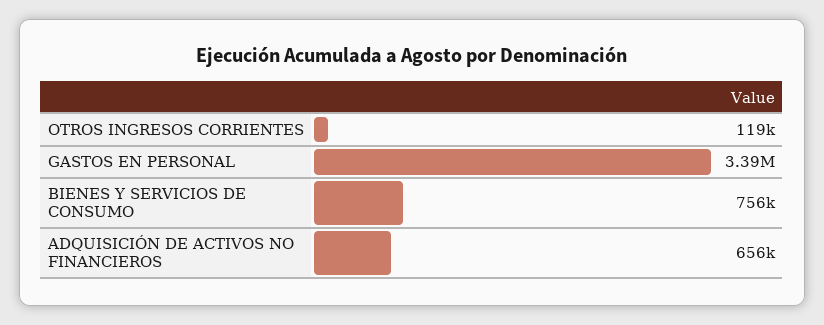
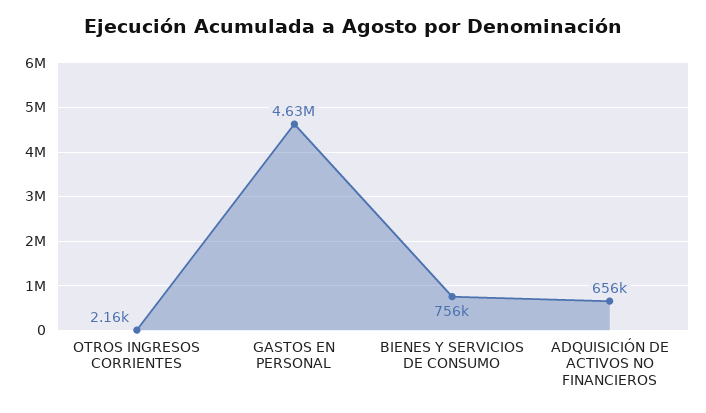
  {
-   "OTROS INGRESOS CORRIENTES": 119000,
+   "OTROS INGRESOS CORRIENTES": 2160,
-   "GASTOS EN PERSONAL": 3390000,
+   "GASTOS EN PERSONAL": 4630000,
    "BIENES Y SERVICIOS DE CONSUMO": 756000,
    "ADQUISICIÓN DE ACTIVOS NO FINANCIEROS": 656000
  }

